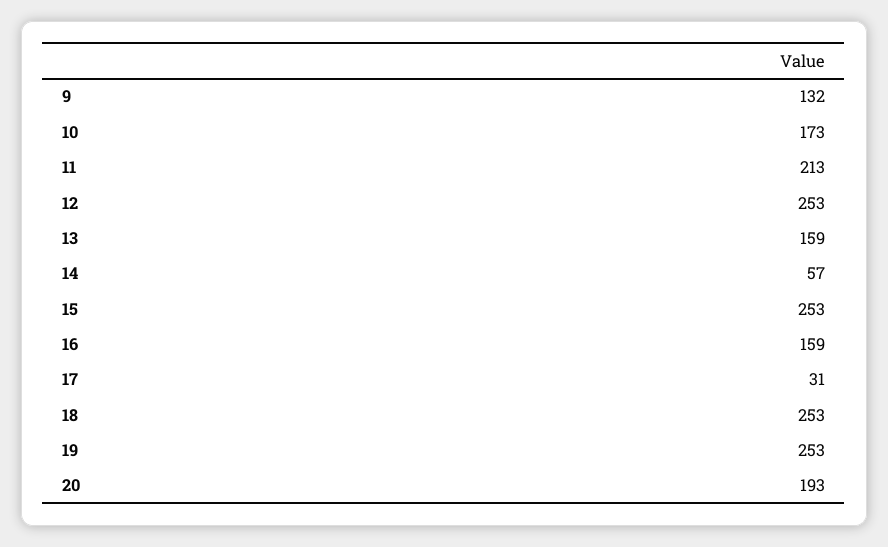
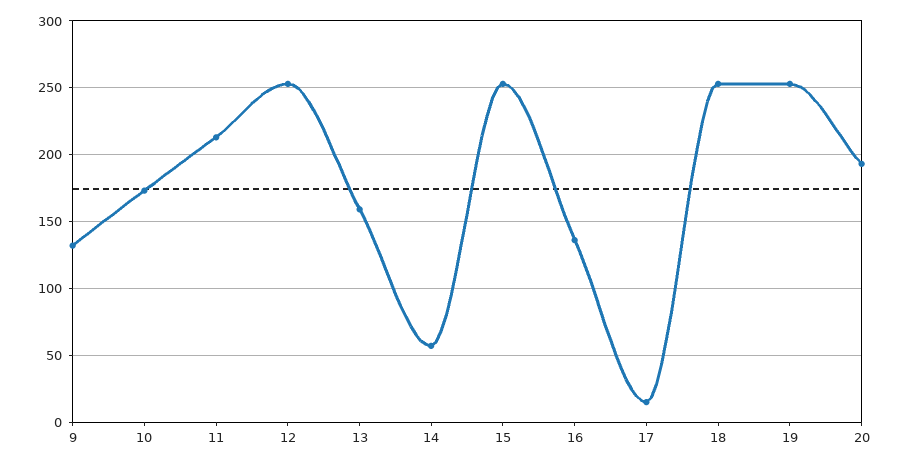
  {
    "9": 132,
    "10": 173,
    "11": 213,
    "12": 253,
    "13": 159,
    "14": 57,
    "15": 253,
-   "16": 159,
+   "16": 135,
-   "17": 31,
+   "17": 15,
    "18": 253,
    "19": 253,
    "20": 193
  }

